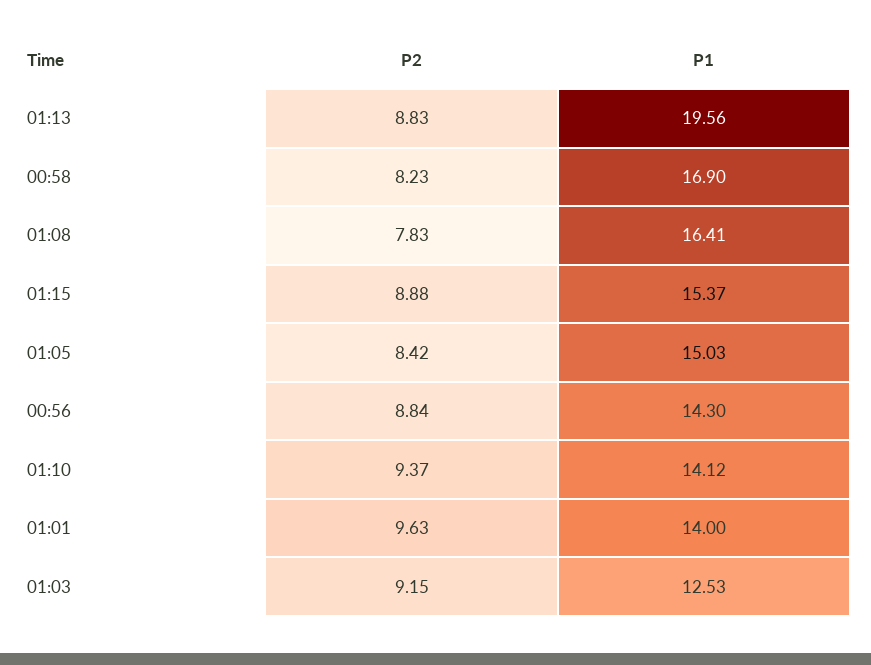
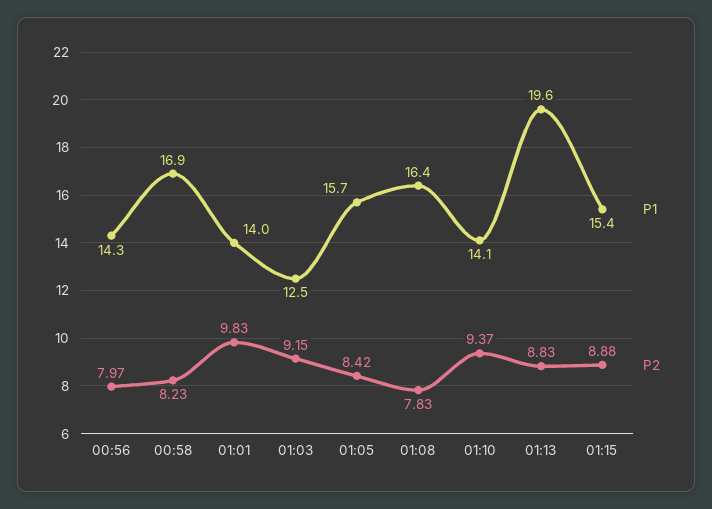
  {
    "P2": {
      "01:13": 8.83,
      "00:58": 8.23,
      "01:08": 7.83,
      "01:15": 8.88,
      "01:05": 8.42,
-     "00:56": 8.84,
+     "00:56": 7.97,
      "01:10": 9.37,
-     "01:01": 9.63,
+     "01:01": 9.83,
      "01:03": 9.15
    },
    "P1": {
      "01:13": 19.56,
      "00:58": 16.9,
      "01:08": 16.41,
      "01:15": 15.37,
-     "01:05": 15.03,
+     "01:05": 15.7,
      "00:56": 14.3,
      "01:10": 14.12,
      "01:01": 14,
      "01:03": 12.53
    }
  }

